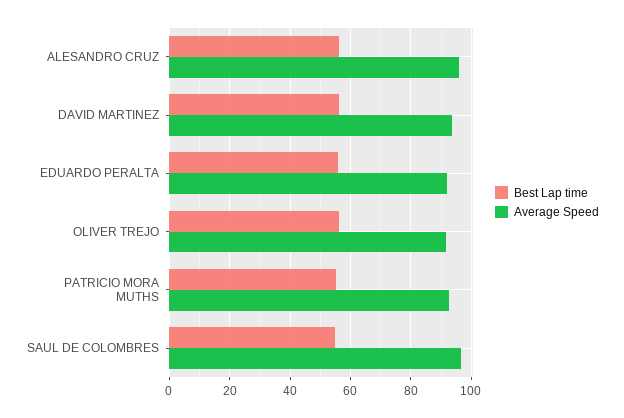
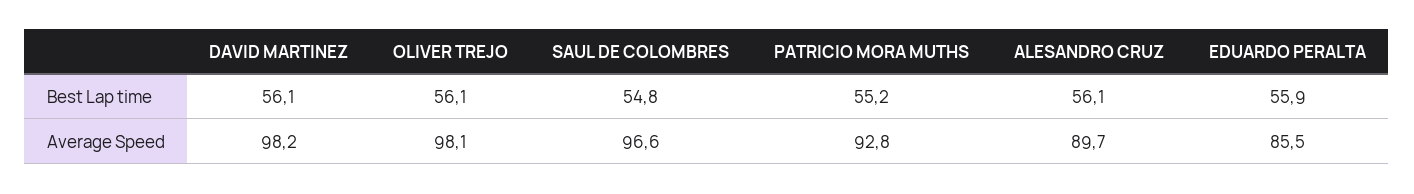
  {
    "Best Lap time": {
      "ALESANDRO CRUZ": 56.1,
      "DAVID MARTINEZ": 56.1,
      "EDUARDO PERALTA": 55.9,
      "OLIVER TREJO": 56.1,
      "PATRICIO MORA MUTHS": 55.2,
      "SAUL DE COLOMBRES": 54.8
    },
    "Average Speed": {
-     "ALESANDRO CRUZ": 96,
+     "ALESANDRO CRUZ": 89.7,
-     "DAVID MARTINEZ": 94,
+     "DAVID MARTINEZ": 98.2,
-     "EDUARDO PERALTA": 92,
+     "EDUARDO PERALTA": 85.5,
-     "OLIVER TREJO": 92,
+     "OLIVER TREJO": 98.1,
      "PATRICIO MORA MUTHS": 92.8,
      "SAUL DE COLOMBRES": 96.6
    }
  }

